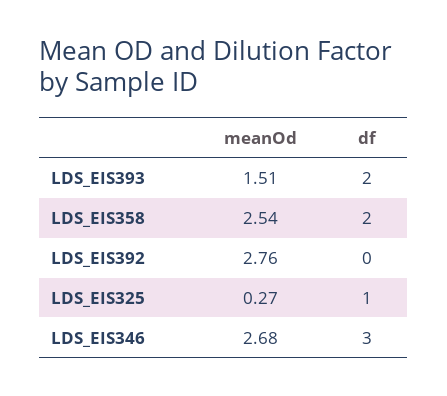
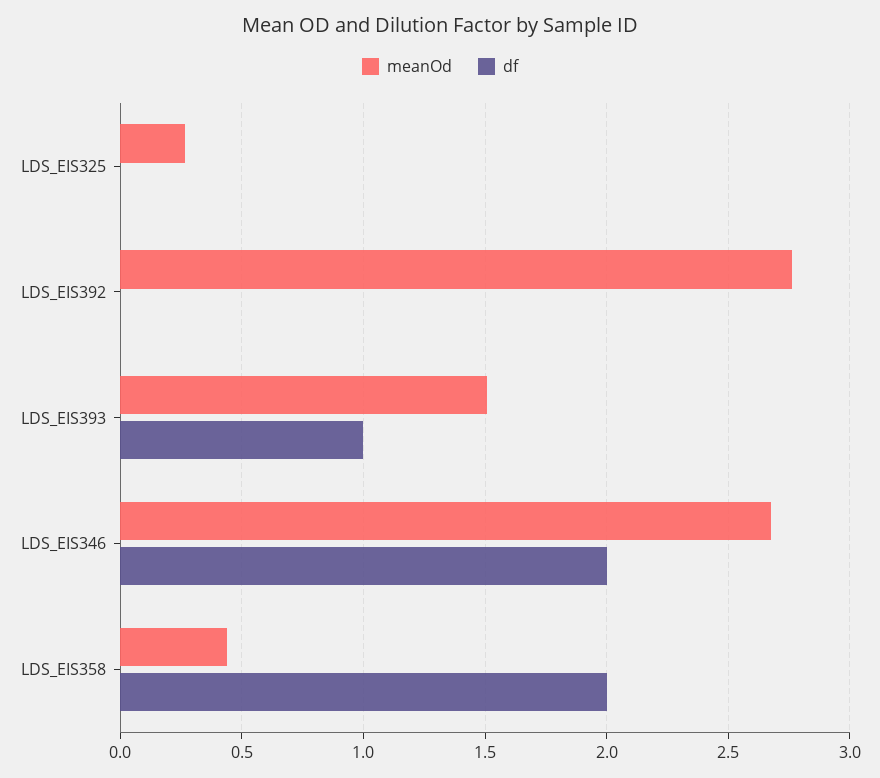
  {
    "meanOd": {
      "LDS_EIS393": 1.51,
-     "LDS_EIS358": 2.54,
+     "LDS_EIS358": 0.45,
      "LDS_EIS392": 2.76,
      "LDS_EIS325": 0.27,
      "LDS_EIS346": 2.68
    },
    "df": {
-     "LDS_EIS393": 2,
+     "LDS_EIS393": 1,
      "LDS_EIS358": 2,
      "LDS_EIS392": 0,
-     "LDS_EIS325": 1,
+     "LDS_EIS325": 0,
-     "LDS_EIS346": 3
+     "LDS_EIS346": 2
    }
  }

